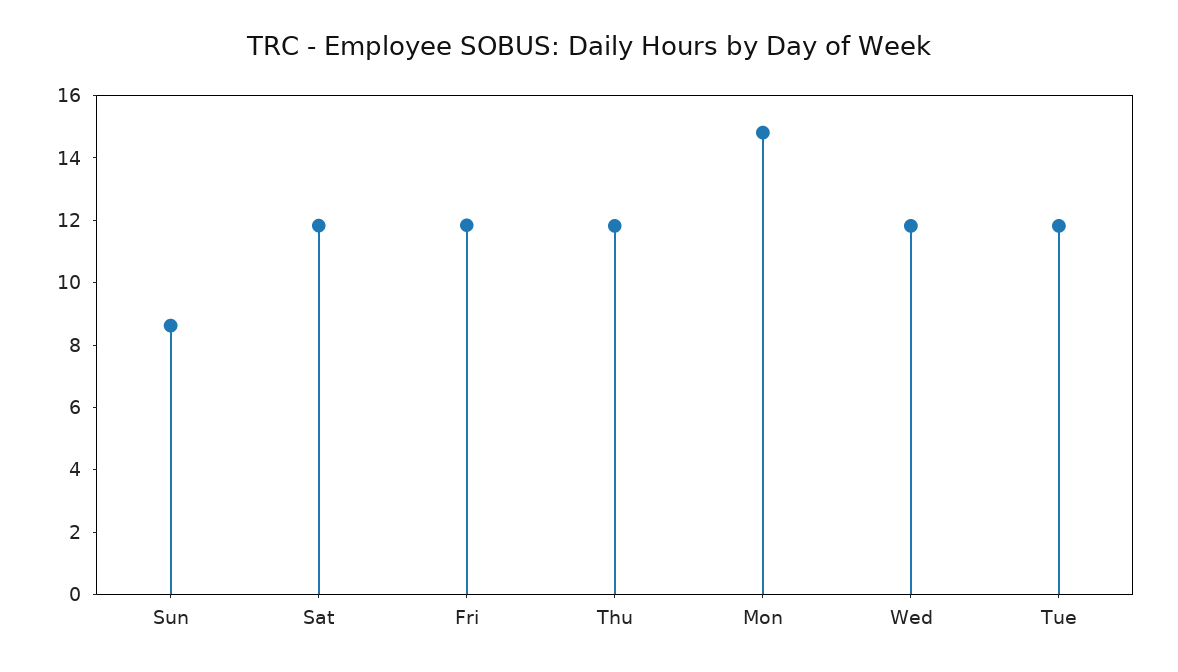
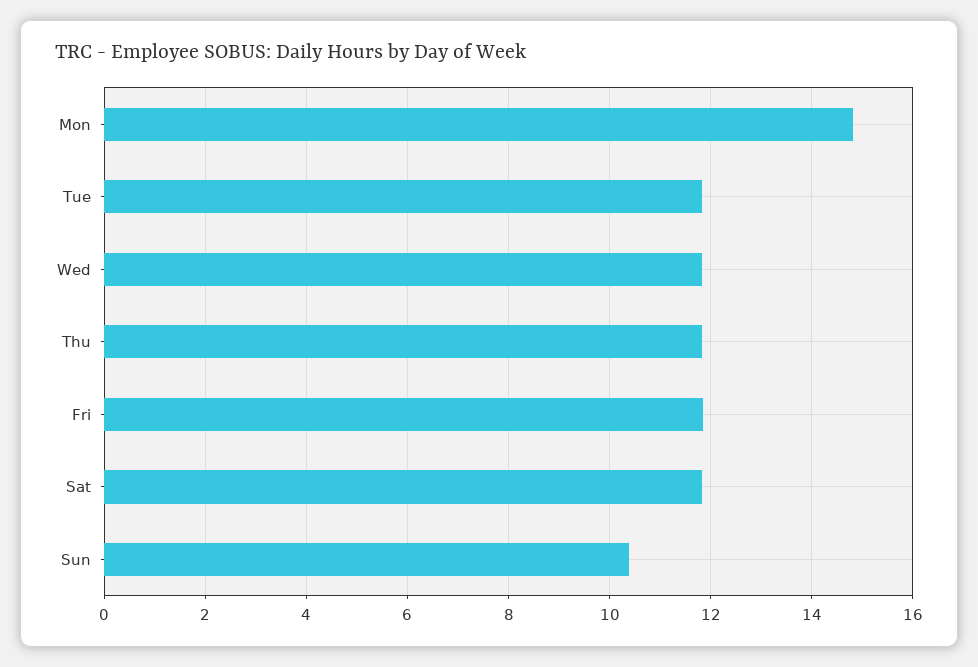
  {
-   "Sun": 8.5,
+   "Sun": 10.4,
    "Sat": 11.8,
    "Fri": 11.8,
    "Thu": 11.8,
    "Mon": 14.8,
    "Wed": 11.8,
    "Tue": 11.8
  }

